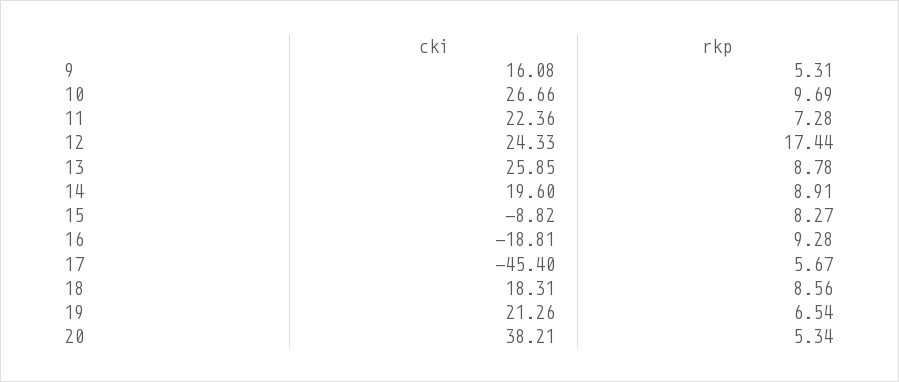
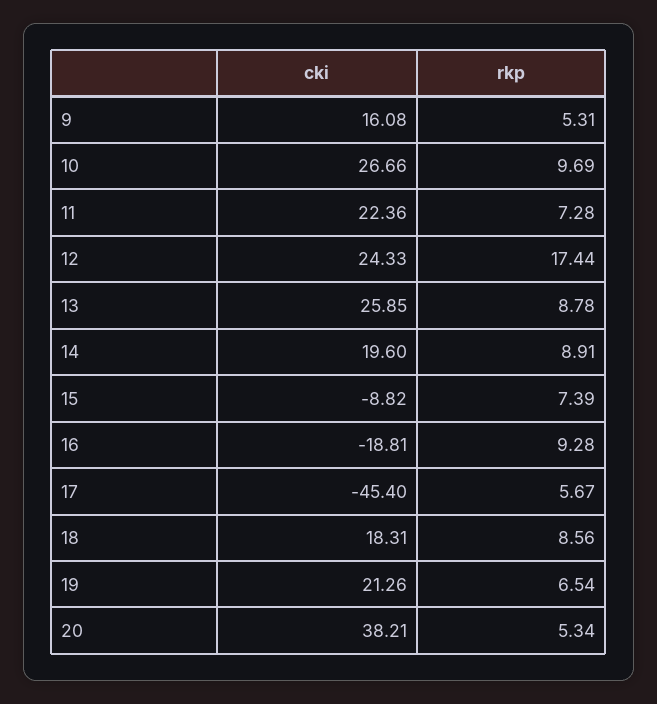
  {
    "cki": {
      "9": 16.08,
      "10": 26.66,
      "11": 22.36,
      "12": 24.33,
      "13": 25.85,
      "14": 19.6,
      "15": -8.82,
      "16": -18.81,
      "17": -45.4,
      "18": 18.31,
      "19": 21.26,
      "20": 38.21
    },
    "rkp": {
      "9": 5.31,
      "10": 9.69,
      "11": 7.28,
      "12": 17.44,
      "13": 8.78,
      "14": 8.91,
-     "15": 8.27,
+     "15": 7.39,
      "16": 9.28,
      "17": 5.67,
      "18": 8.56,
      "19": 6.54,
      "20": 5.34
    }
  }

